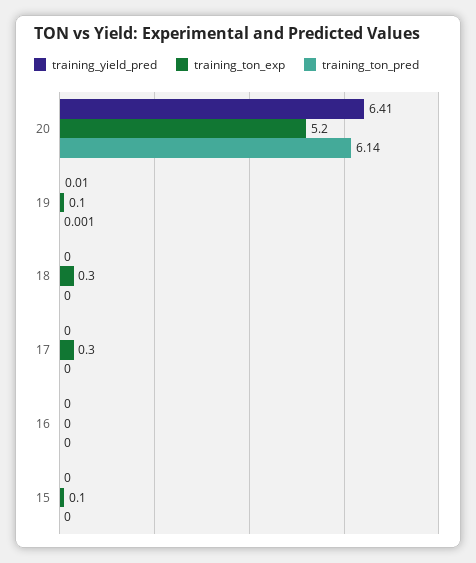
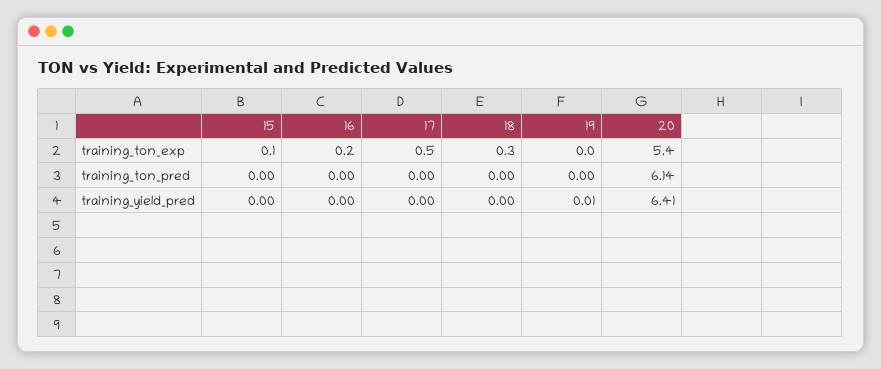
  {
    "training_yield_pred": {
      "20": 6.41,
      "19": 0.01,
      "18": 0,
      "17": 0,
      "16": 0,
      "15": 0
    },
    "training_ton_exp": {
-     "20": 5.2,
+     "20": 5.4,
-     "19": 0.1,
+     "19": 0,
      "18": 0.3,
-     "17": 0.3,
+     "17": 0.5,
-     "16": 0,
+     "16": 0.2,
      "15": 0.1
    },
    "training_ton_pred": {
      "20": 6.14,
-     "19": 0.001,
+     "19": 0,
      "18": 0,
      "17": 0,
      "16": 0,
      "15": 0
    }
  }

